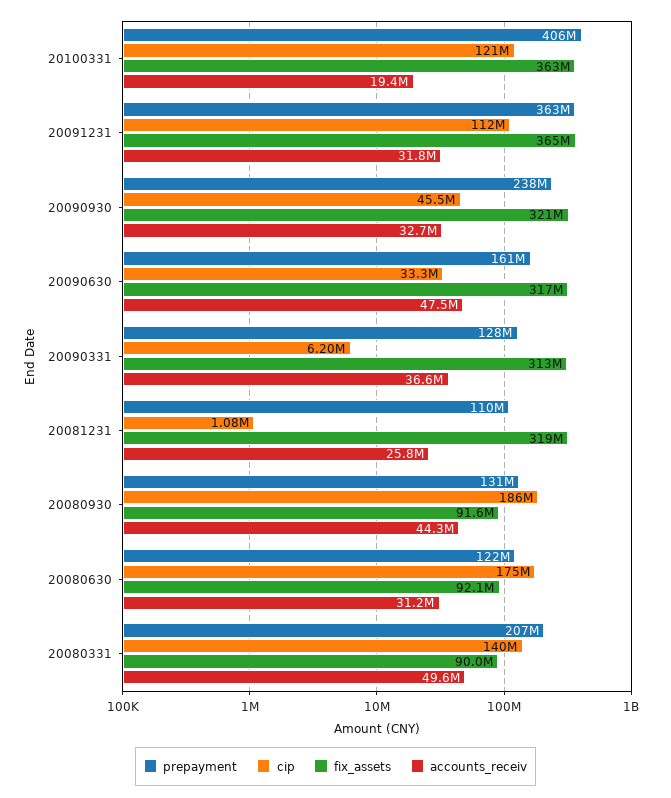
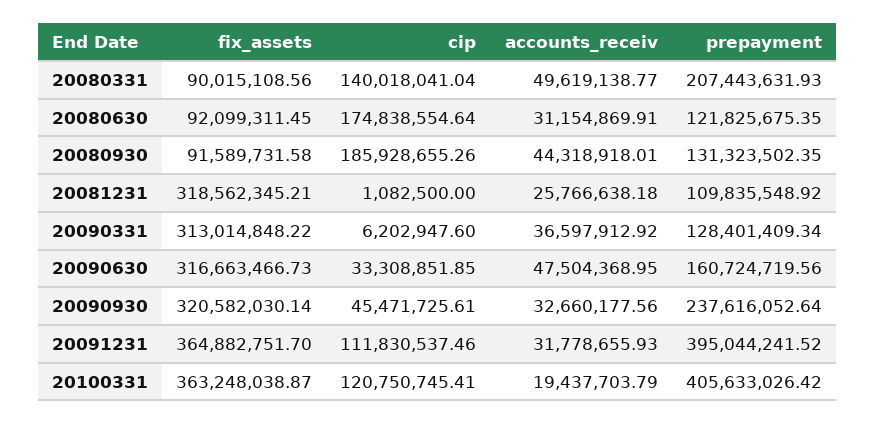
  {
    "prepayment": {
      "20100331": 405633026.42,
-     "20091231": 363000000,
+     "20091231": 395044241.52,
      "20090930": 237616052.64,
      "20090630": 160724719.56,
      "20090331": 128401409.34,
      "20081231": 109835548.92,
      "20080930": 131323502.35,
      "20080630": 121825675.35,
      "20080331": 207443631.93
    },
    "cip": {
      "20100331": 120750745.41,
      "20091231": 111830537.46,
      "20090930": 45471725.61,
      "20090630": 33308851.85,
      "20090331": 6202947.6,
      "20081231": 1082500,
      "20080930": 185928655.26,
      "20080630": 174838554.64,
      "20080331": 140018041.04
    },
    "fix_assets": {
      "20100331": 363248038.87,
      "20091231": 364882751.7,
      "20090930": 320582030.14,
      "20090630": 316663466.73,
      "20090331": 313014848.22,
      "20081231": 318562345.21,
      "20080930": 91589731.58,
      "20080630": 92099311.45,
      "20080331": 90015108.56
    },
    "accounts_receiv": {
      "20100331": 19437703.79,
      "20091231": 31778655.93,
      "20090930": 32660177.56,
      "20090630": 47504368.95,
      "20090331": 36597912.92,
      "20081231": 25766638.18,
      "20080930": 44318918.01,
      "20080630": 31154869.91,
      "20080331": 49619138.77
    }
  }

